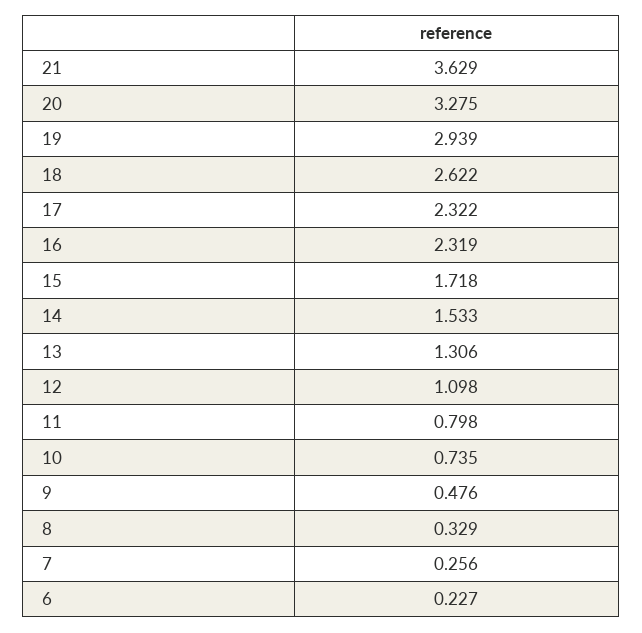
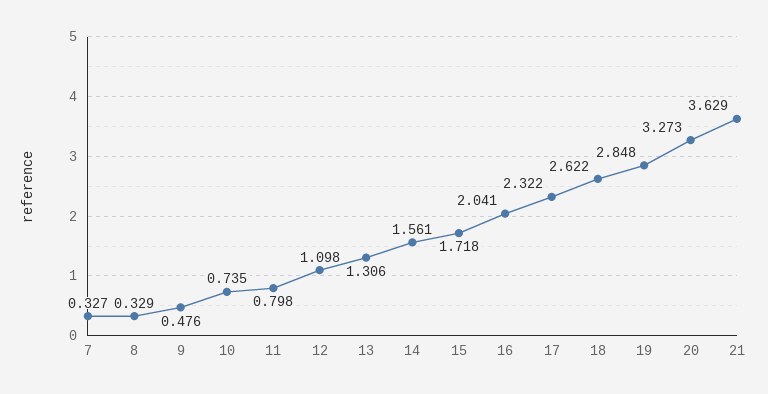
  {
    "21": 3.629,
-   "20": 3.275,
+   "20": 3.273,
-   "19": 2.939,
+   "19": 2.848,
    "18": 2.622,
    "17": 2.322,
-   "16": 2.319,
+   "16": 2.041,
    "15": 1.718,
-   "14": 1.533,
+   "14": 1.561,
    "13": 1.306,
    "12": 1.098,
    "11": 0.798,
    "10": 0.735,
    "9": 0.476,
    "8": 0.329,
-   "7": 0.256,
+   "7": 0.327
-   "6": 0.227
  }

